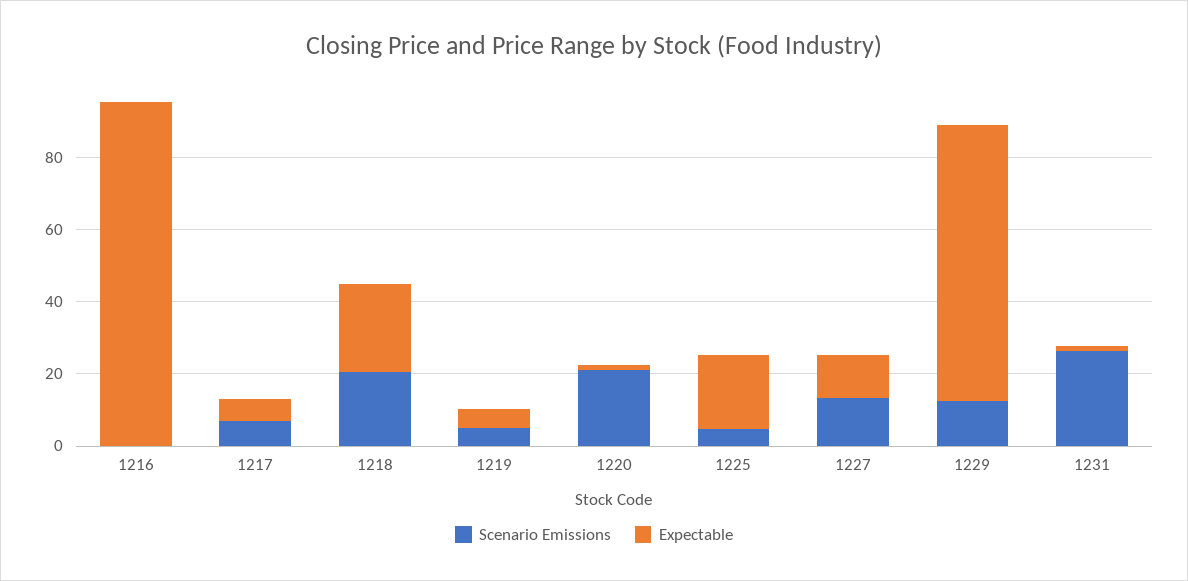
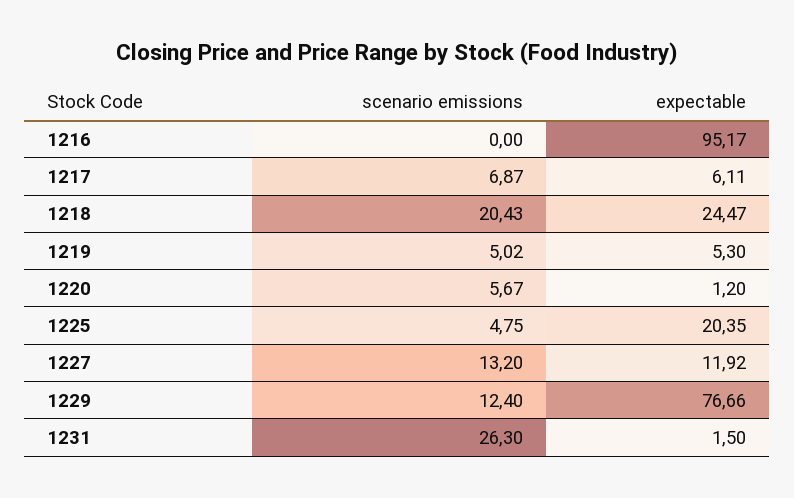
  {
    "Scenario Emissions": {
      "1216": 0,
      "1217": 6.87,
      "1218": 20.43,
      "1219": 5.02,
-     "1220": 20,
+     "1220": 5.67,
      "1225": 4.75,
      "1227": 13.2,
      "1229": 12.4,
      "1231": 26.3
    },
    "Expectable": {
      "1216": 95.17,
      "1217": 6.11,
      "1218": 24.47,
      "1219": 5.3,
      "1220": 1.2,
      "1225": 20.35,
      "1227": 11.92,
      "1229": 76.66,
      "1231": 1.5
    }
  }

